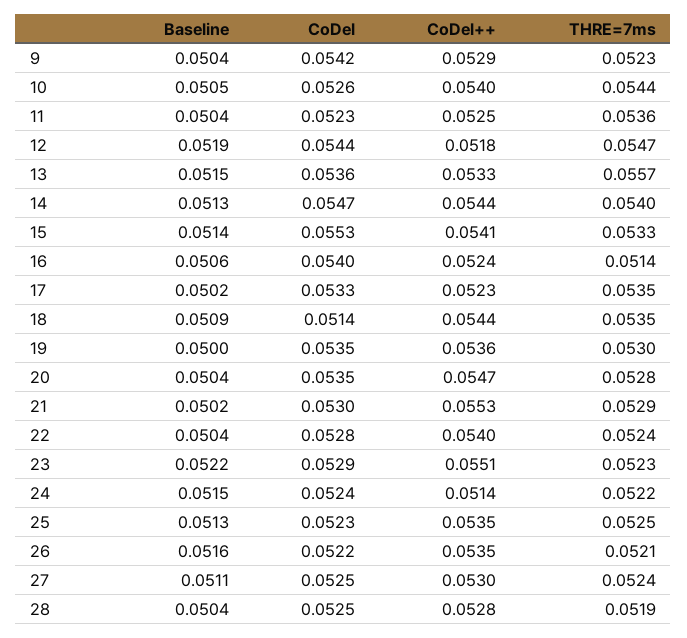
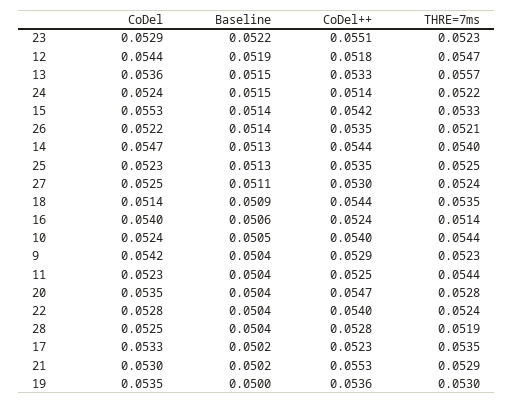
  {
    "Baseline": {
      "9": 0.0504,
      "10": 0.0505,
      "11": 0.0504,
      "12": 0.0519,
      "13": 0.0515,
      "14": 0.0513,
      "15": 0.0514,
      "16": 0.0506,
      "17": 0.0502,
      "18": 0.0509,
      "19": 0.05,
      "20": 0.0504,
      "21": 0.0502,
      "22": 0.0504,
      "23": 0.0522,
      "24": 0.0515,
      "25": 0.0513,
-     "26": 0.0516,
+     "26": 0.0514,
      "27": 0.0511,
      "28": 0.0504
    },
    "CoDel": {
      "9": 0.0542,
-     "10": 0.0526,
+     "10": 0.0524,
      "11": 0.0523,
      "12": 0.0544,
      "13": 0.0536,
      "14": 0.0547,
      "15": 0.0553,
      "16": 0.054,
      "17": 0.0533,
      "18": 0.0514,
      "19": 0.0535,
      "20": 0.0535,
      "21": 0.053,
      "22": 0.0528,
      "23": 0.0529,
      "24": 0.0524,
      "25": 0.0523,
      "26": 0.0522,
      "27": 0.0525,
      "28": 0.0525
    },
    "CoDel++": {
      "9": 0.0529,
      "10": 0.054,
      "11": 0.0525,
      "12": 0.0518,
      "13": 0.0533,
      "14": 0.0544,
-     "15": 0.0541,
+     "15": 0.0542,
      "16": 0.0524,
      "17": 0.0523,
      "18": 0.0544,
      "19": 0.0536,
      "20": 0.0547,
      "21": 0.0553,
      "22": 0.054,
      "23": 0.0551,
      "24": 0.0514,
      "25": 0.0535,
      "26": 0.0535,
      "27": 0.053,
      "28": 0.0528
    },
    "THRE=7ms": {
      "9": 0.0523,
      "10": 0.0544,
-     "11": 0.0536,
+     "11": 0.0544,
      "12": 0.0547,
      "13": 0.0557,
      "14": 0.054,
      "15": 0.0533,
      "16": 0.0514,
      "17": 0.0535,
      "18": 0.0535,
      "19": 0.053,
      "20": 0.0528,
      "21": 0.0529,
      "22": 0.0524,
      "23": 0.0523,
      "24": 0.0522,
      "25": 0.0525,
      "26": 0.0521,
      "27": 0.0524,
      "28": 0.0519
    }
  }

